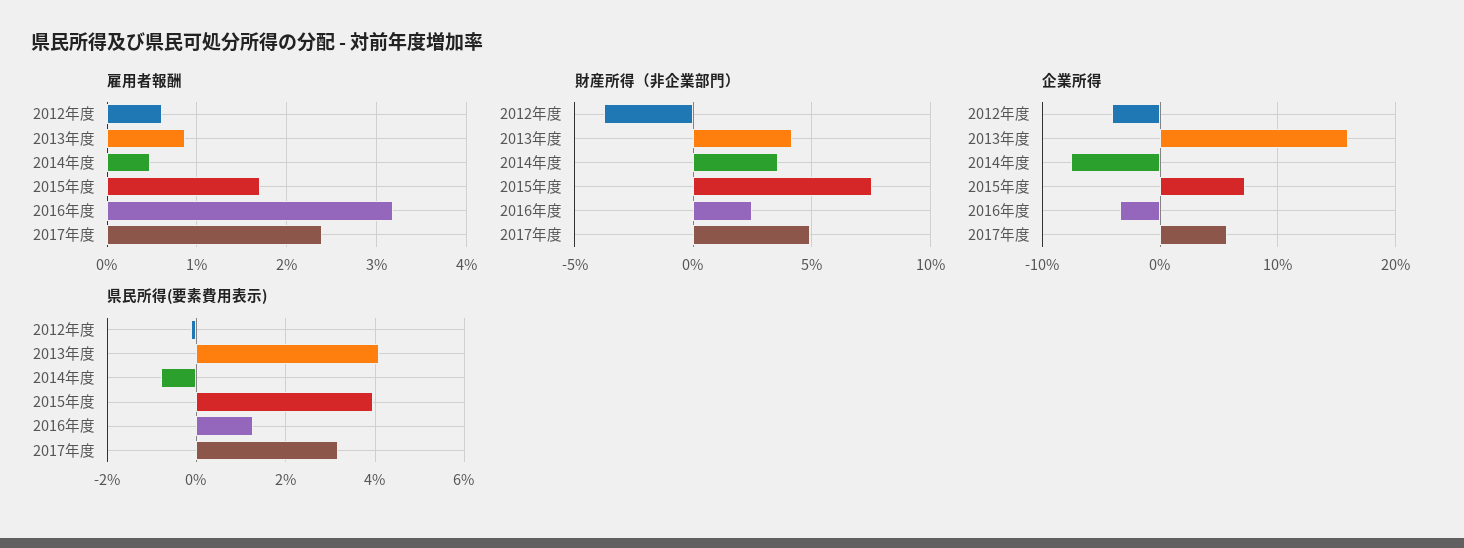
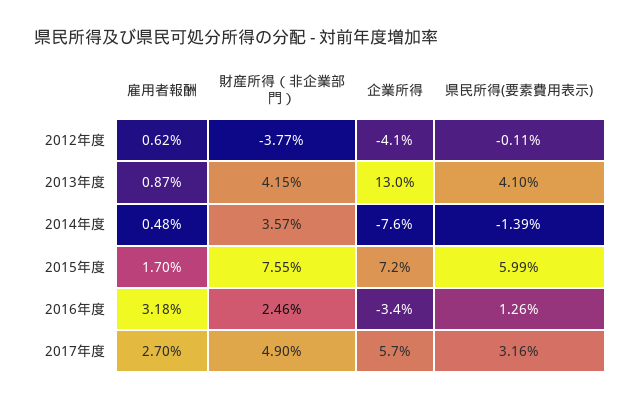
  {
    "雇用者報酬": {
      "2012年度": 0.62,
      "2013年度": 0.87,
      "2014年度": 0.48,
      "2015年度": 1.7,
      "2016年度": 3.18,
-     "2017年度": 2.4
+     "2017年度": 2.7
    },
    "財産所得（非企業部門）": {
      "2012年度": -3.77,
      "2013年度": 4.15,
      "2014年度": 3.57,
      "2015年度": 7.55,
      "2016年度": 2.46,
      "2017年度": 4.9
    },
    "企業所得": {
      "2012年度": -4.1,
-     "2013年度": 16,
+     "2013年度": 13,
      "2014年度": -7.6,
      "2015年度": 7.2,
      "2016年度": -3.4,
      "2017年度": 5.7
    },
    "県民所得(要素費用表示)": {
      "2012年度": -0.11,
      "2013年度": 4.1,
-     "2014年度": -0.8,
+     "2014年度": -1.39,
-     "2015年度": 4,
+     "2015年度": 5.99,
      "2016年度": 1.26,
      "2017年度": 3.16
    }
  }

